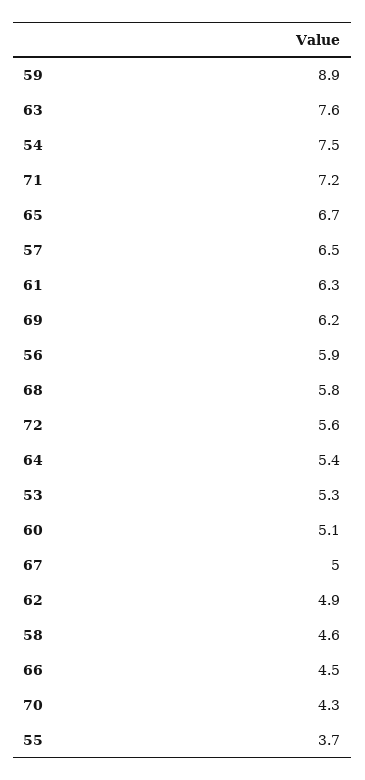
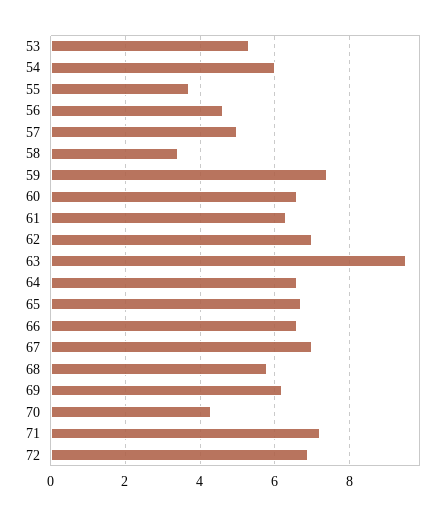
  {
-   "59": 8.9,
+   "59": 7.5,
-   "63": 7.6,
+   "63": 9.5,
-   "54": 7.5,
+   "54": 6,
    "71": 7.2,
    "65": 6.7,
-   "57": 6.5,
+   "57": 5,
    "61": 6.3,
    "69": 6.2,
-   "56": 5.9,
+   "56": 4.5,
    "68": 5.8,
-   "72": 5.6,
+   "72": 7,
-   "64": 5.4,
+   "64": 6.5,
    "53": 5.3,
-   "60": 5.1,
+   "60": 6.5,
-   "67": 5,
+   "67": 7,
-   "62": 4.9,
+   "62": 7,
-   "58": 4.6,
+   "58": 3.5,
-   "66": 4.5,
+   "66": 6.5,
    "70": 4.3,
    "55": 3.7
  }

